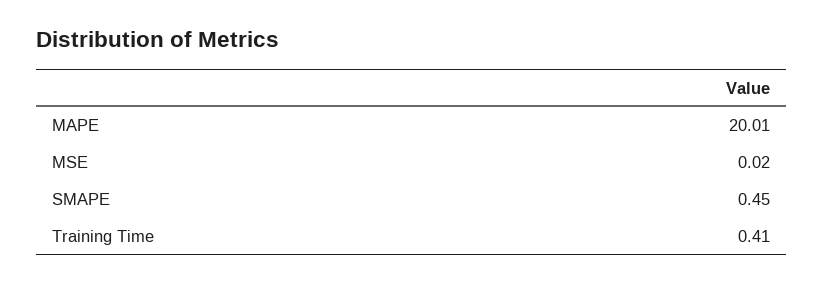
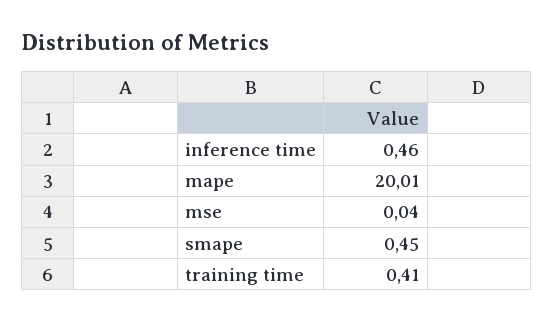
  {
    "MAPE": 20.01,
-   "MSE": 0.02,
+   "MSE": 0.04,
    "SMAPE": 0.45,
-   "Training Time": 0.41
+   "Training Time": 0.41,
+   "inference time": 0.46
  }

